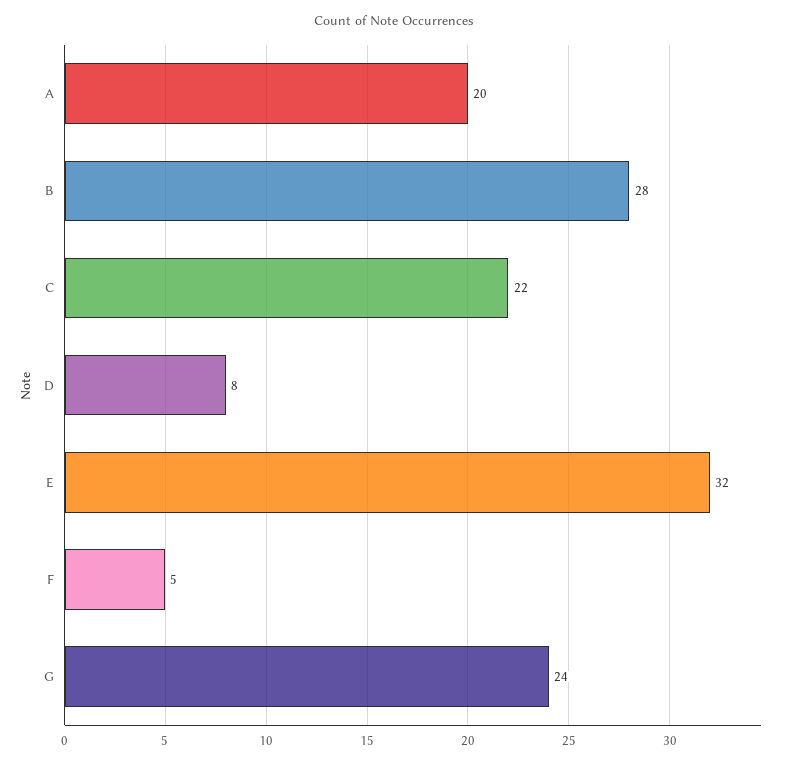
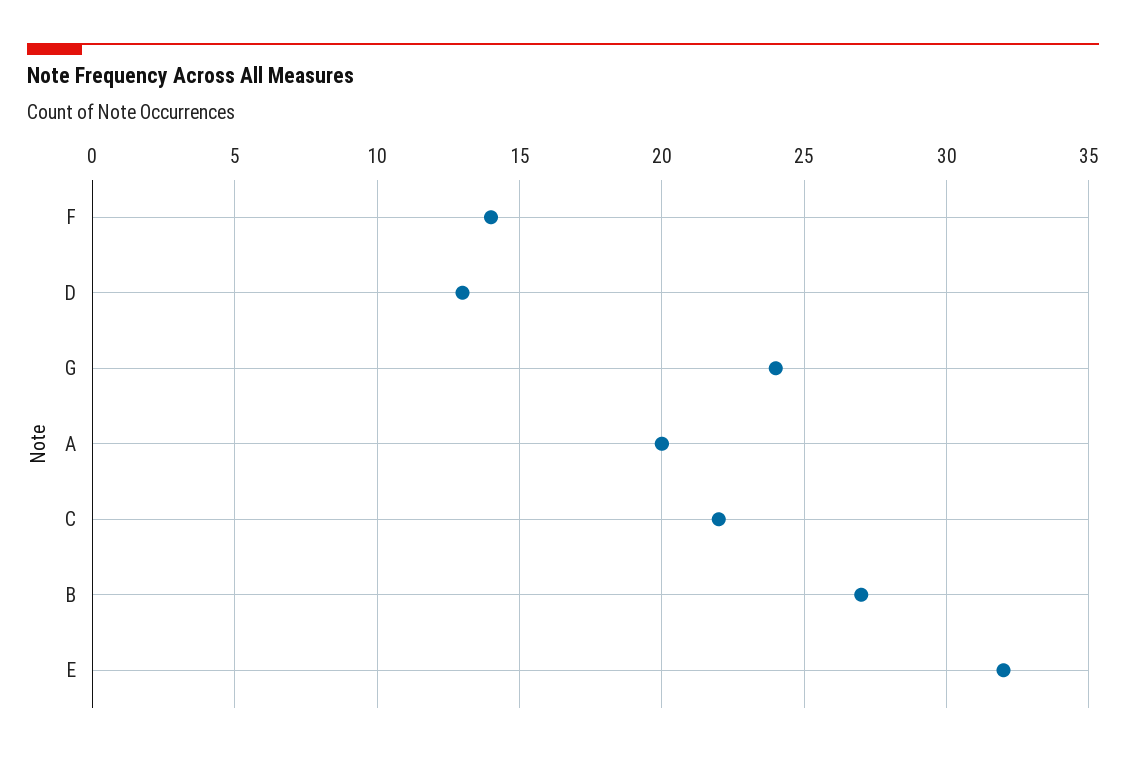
  {
    "A": 20,
-   "B": 28,
+   "B": 27,
    "C": 22,
-   "D": 8,
+   "D": 13,
    "E": 32,
-   "F": 5,
+   "F": 14,
    "G": 24
  }

